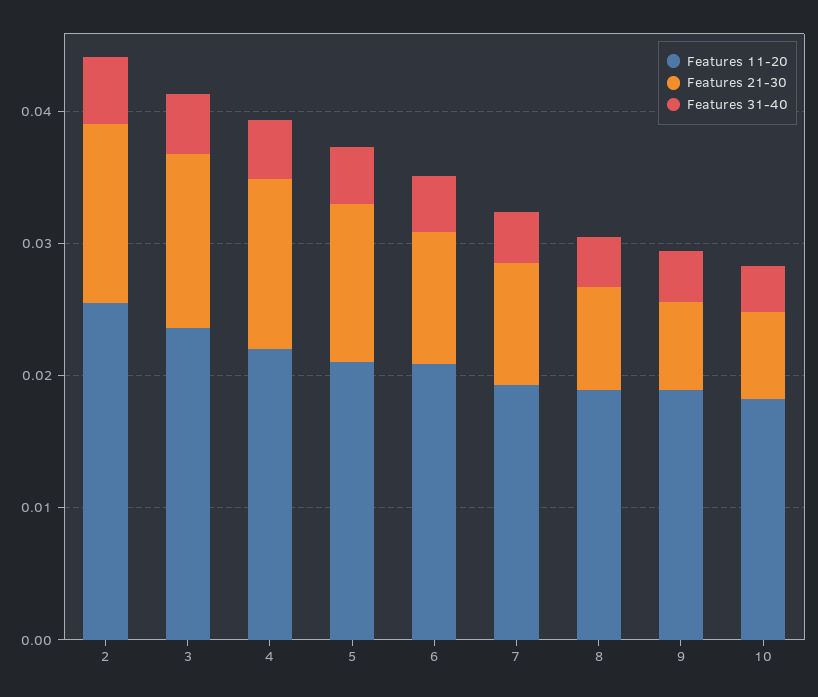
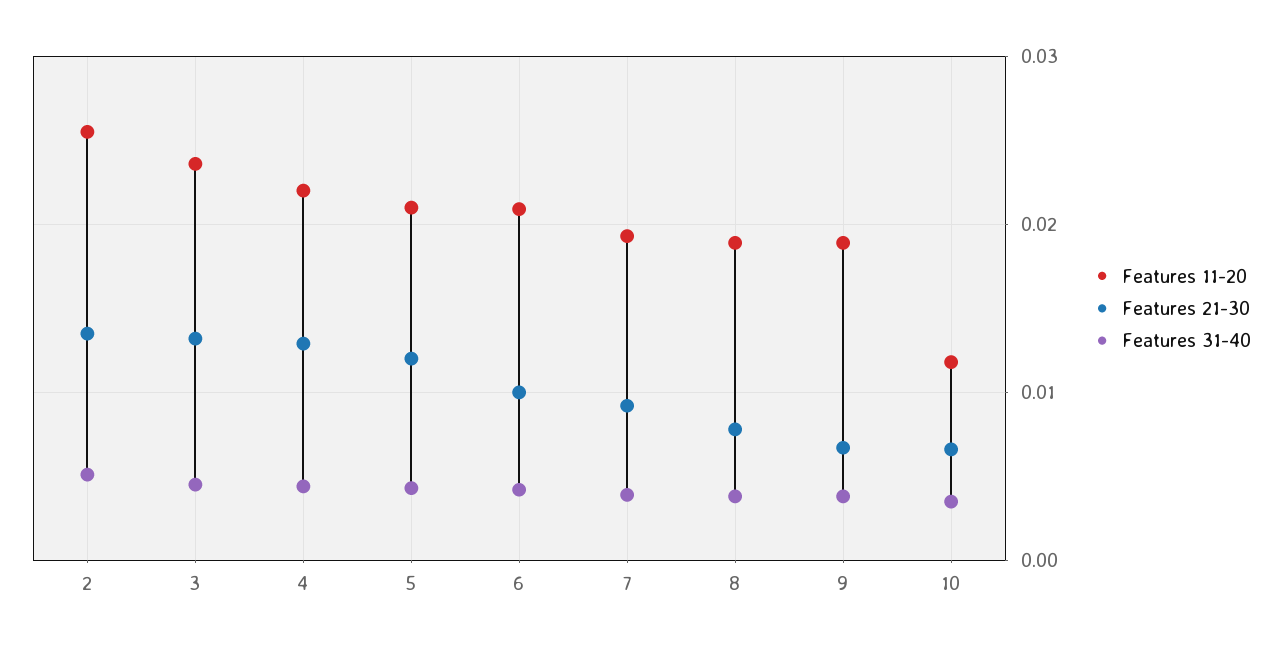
  {
    "Features 11-20": {
      "2": 0.026,
      "3": 0.024,
      "4": 0.022,
      "5": 0.021,
      "6": 0.021,
      "7": 0.019,
      "8": 0.019,
      "9": 0.019,
-     "10": 0.018
+     "10": 0.012
    },
    "Features 21-30": {
      "2": 0.014,
      "3": 0.013,
      "4": 0.013,
      "5": 0.012,
      "6": 0.01,
      "7": 0.009,
      "8": 0.008,
      "9": 0.007,
      "10": 0.007
    },
    "Features 31-40": {
      "2": 0.005,
      "3": 0.005,
      "4": 0.004,
      "5": 0.004,
      "6": 0.004,
      "7": 0.004,
      "8": 0.004,
      "9": 0.004,
      "10": 0.004
    }
  }

